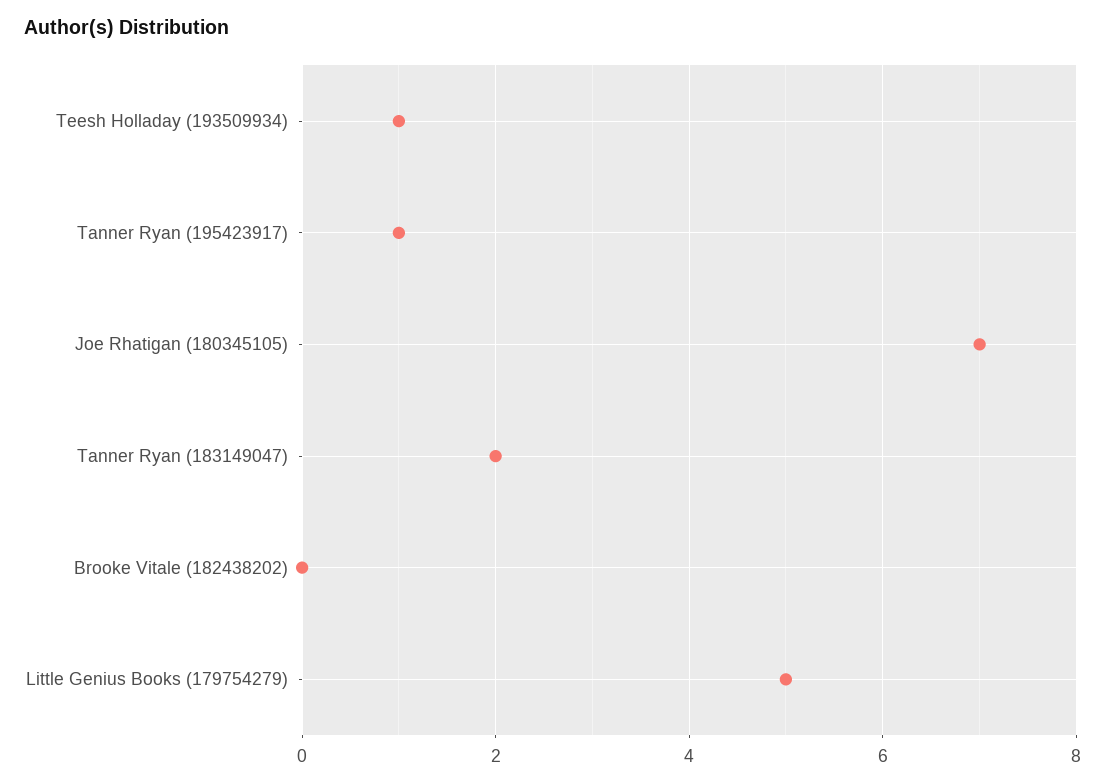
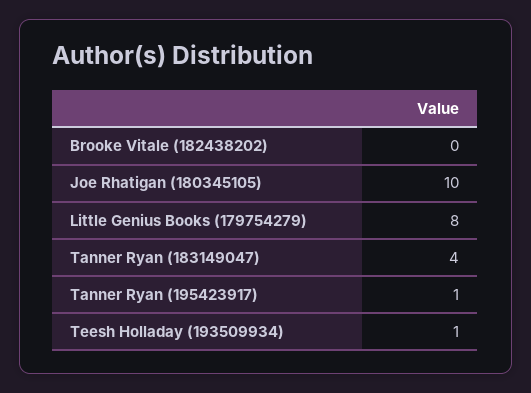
  {
    "Teesh Holladay (193509934)": 1,
    "Tanner Ryan (195423917)": 1,
-   "Joe Rhatigan (180345105)": 7,
+   "Joe Rhatigan (180345105)": 10,
-   "Tanner Ryan (183149047)": 2,
+   "Tanner Ryan (183149047)": 4,
    "Brooke Vitale (182438202)": 0,
-   "Little Genius Books (179754279)": 5
+   "Little Genius Books (179754279)": 8
  }

